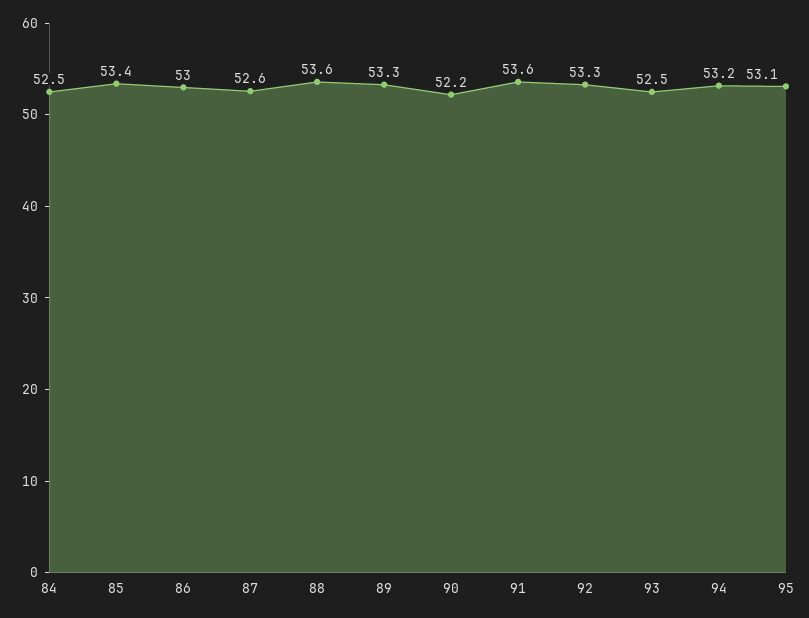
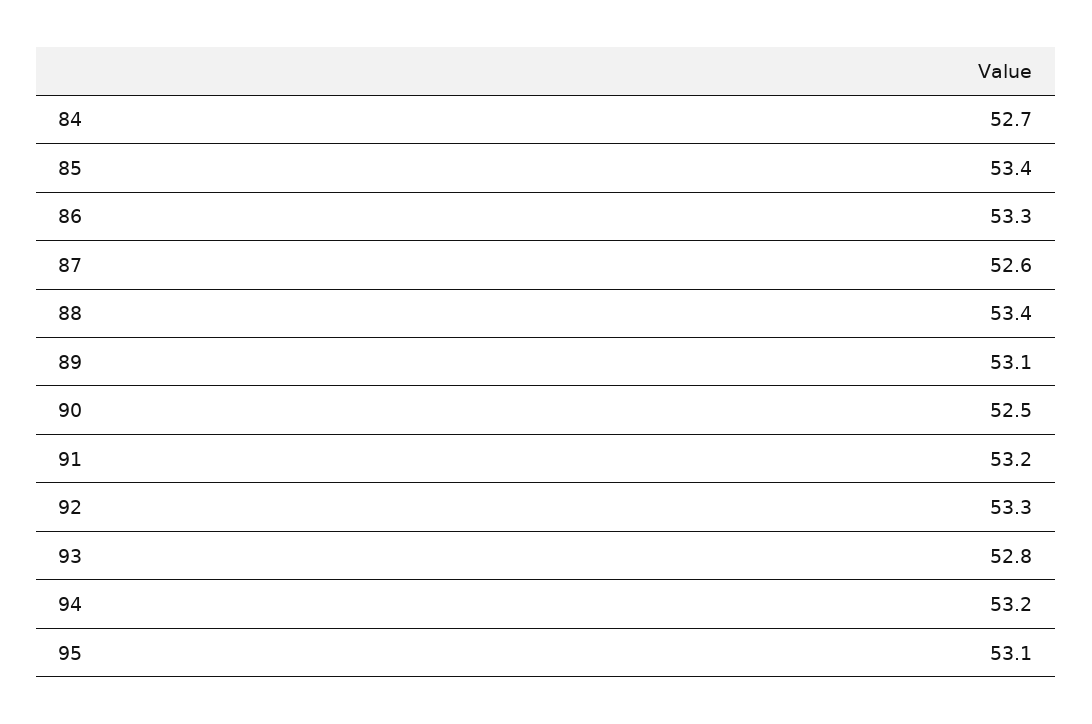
  {
-   "84": 52.5,
+   "84": 52.7,
    "85": 53.4,
-   "86": 53,
+   "86": 53.3,
    "87": 52.6,
-   "88": 53.6,
+   "88": 53.4,
-   "89": 53.3,
+   "89": 53.1,
-   "90": 52.2,
+   "90": 52.5,
-   "91": 53.6,
+   "91": 53.2,
    "92": 53.3,
-   "93": 52.5,
+   "93": 52.8,
    "94": 53.2,
    "95": 53.1
  }

